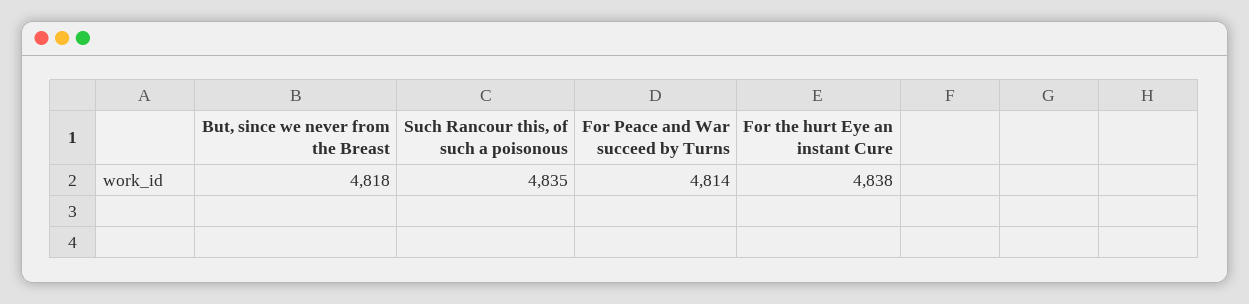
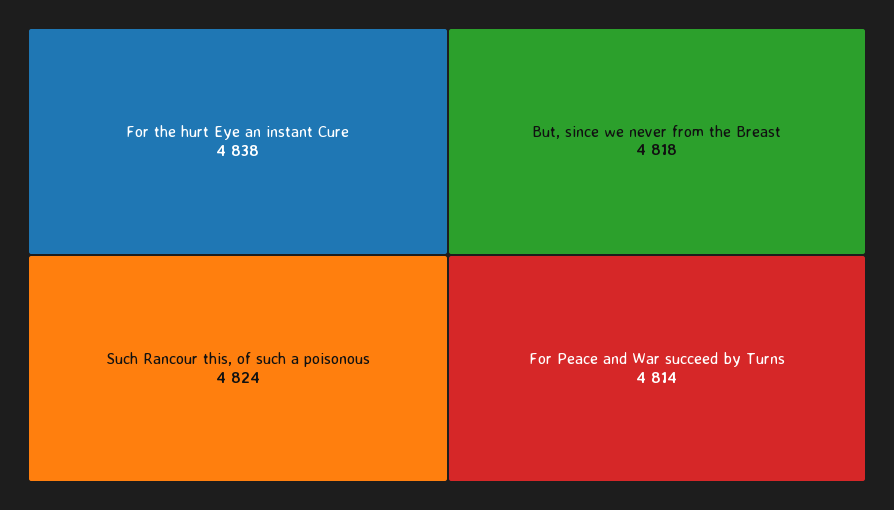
  {
    "But, since we never from the Breast": 4818,
-   "Such Rancour this, of such a poisonous": 4835,
+   "Such Rancour this, of such a poisonous": 4824,
    "For Peace and War succeed by Turns": 4814,
    "For the hurt Eye an instant Cure": 4838
  }

